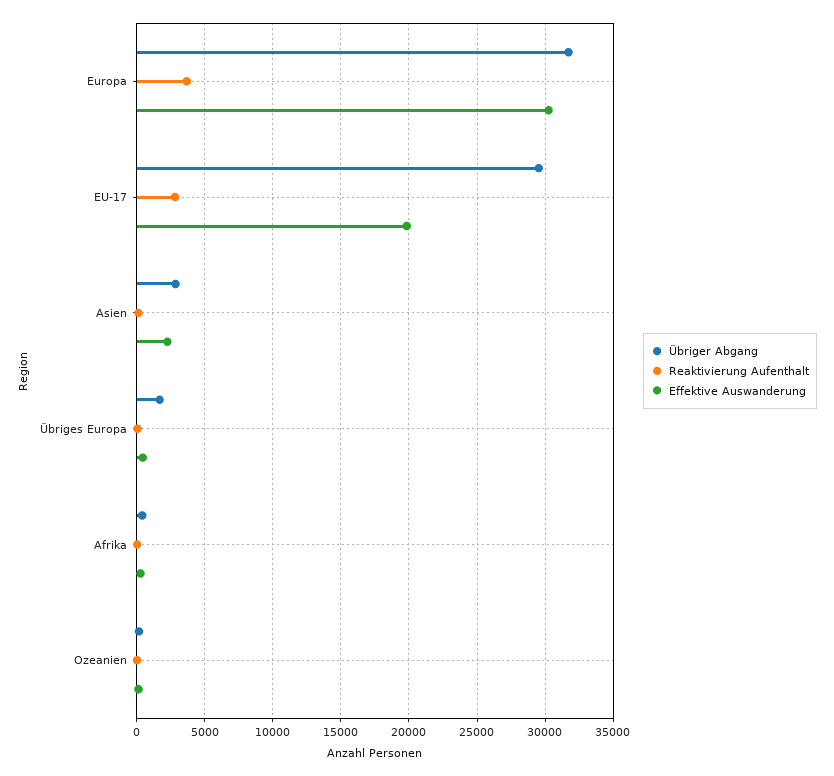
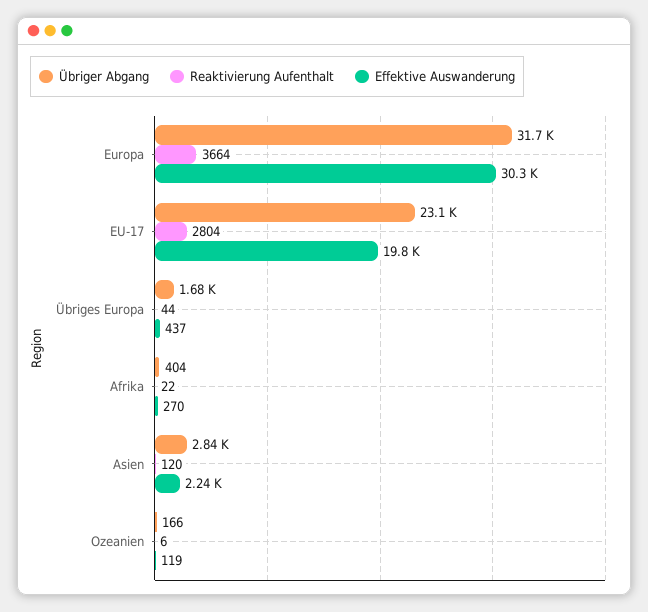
  {
    "Übriger Abgang": {
      "Europa": 31700,
-     "EU-17": 29500,
+     "EU-17": 23100,
      "Asien": 2840,
      "Übriges Europa": 1680,
      "Afrika": 404,
      "Ozeanien": 166
    },
    "Reaktivierung Aufenthalt": {
      "Europa": 3664,
      "EU-17": 2804,
      "Asien": 120,
      "Übriges Europa": 44,
      "Afrika": 22,
      "Ozeanien": 6
    },
    "Effektive Auswanderung": {
      "Europa": 30300,
      "EU-17": 19800,
      "Asien": 2240,
      "Übriges Europa": 437,
      "Afrika": 270,
      "Ozeanien": 119
    }
  }

